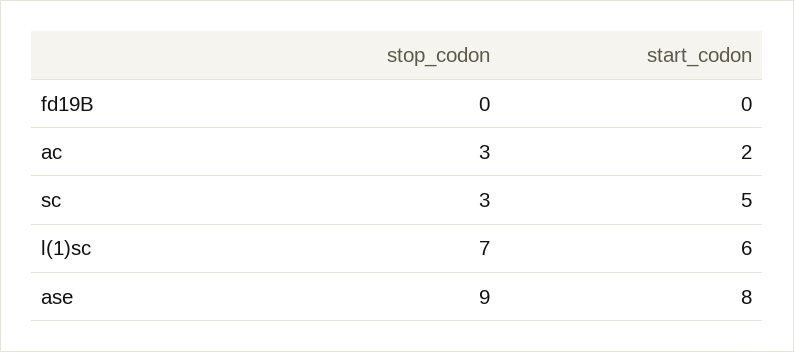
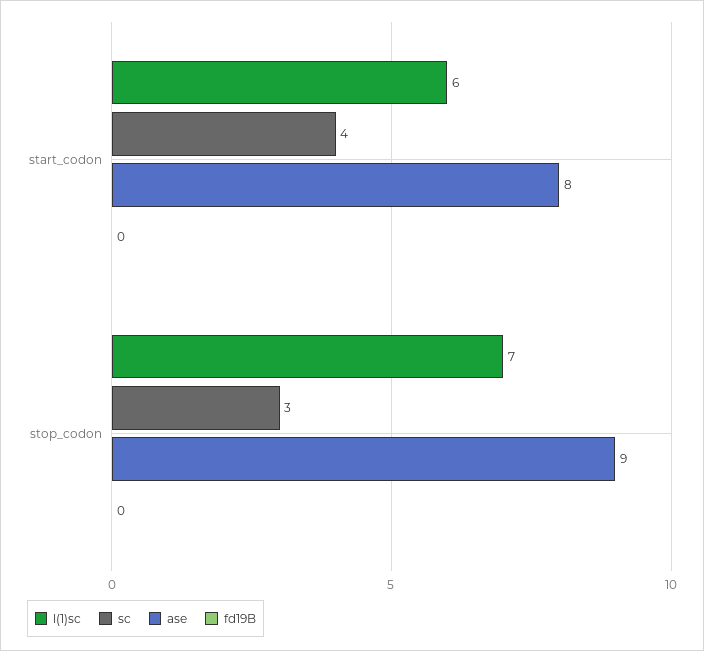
  {
    "fd19B": {
      "stop_codon": 0,
      "start_codon": 0
    },
-   "ac": {
-     "stop_codon": 3,
-     "start_codon": 2
-   },
    "sc": {
      "stop_codon": 3,
-     "start_codon": 5
+     "start_codon": 4
    },
    "l(1)sc": {
      "stop_codon": 7,
      "start_codon": 6
    },
    "ase": {
      "stop_codon": 9,
      "start_codon": 8
    }
  }

